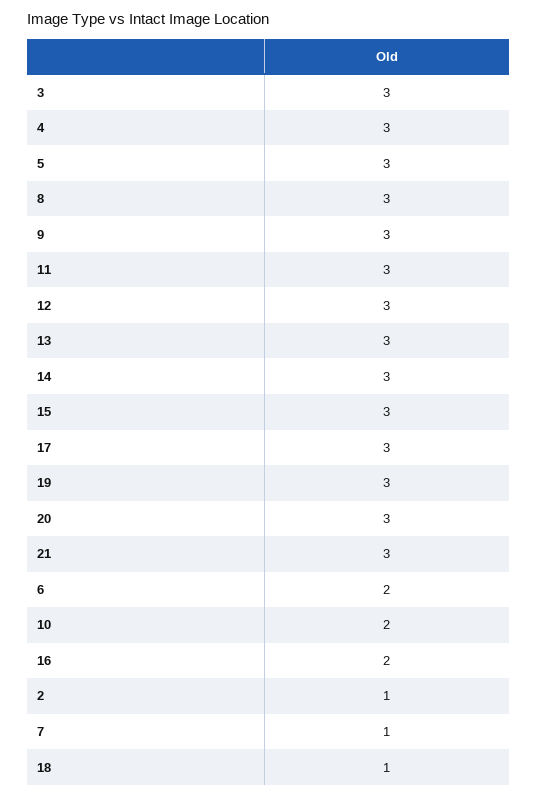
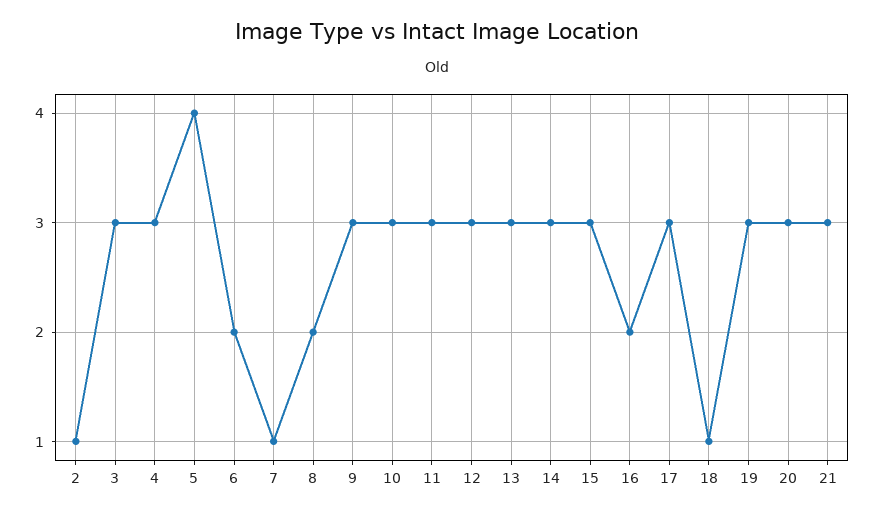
  {
    "3": 3,
    "4": 3,
-   "5": 3,
+   "5": 4,
-   "8": 3,
+   "8": 2,
    "9": 3,
    "11": 3,
    "12": 3,
    "13": 3,
    "14": 3,
    "15": 3,
    "17": 3,
    "19": 3,
    "20": 3,
    "21": 3,
    "6": 2,
-   "10": 2,
+   "10": 3,
    "16": 2,
    "2": 1,
    "7": 1,
    "18": 1
  }

